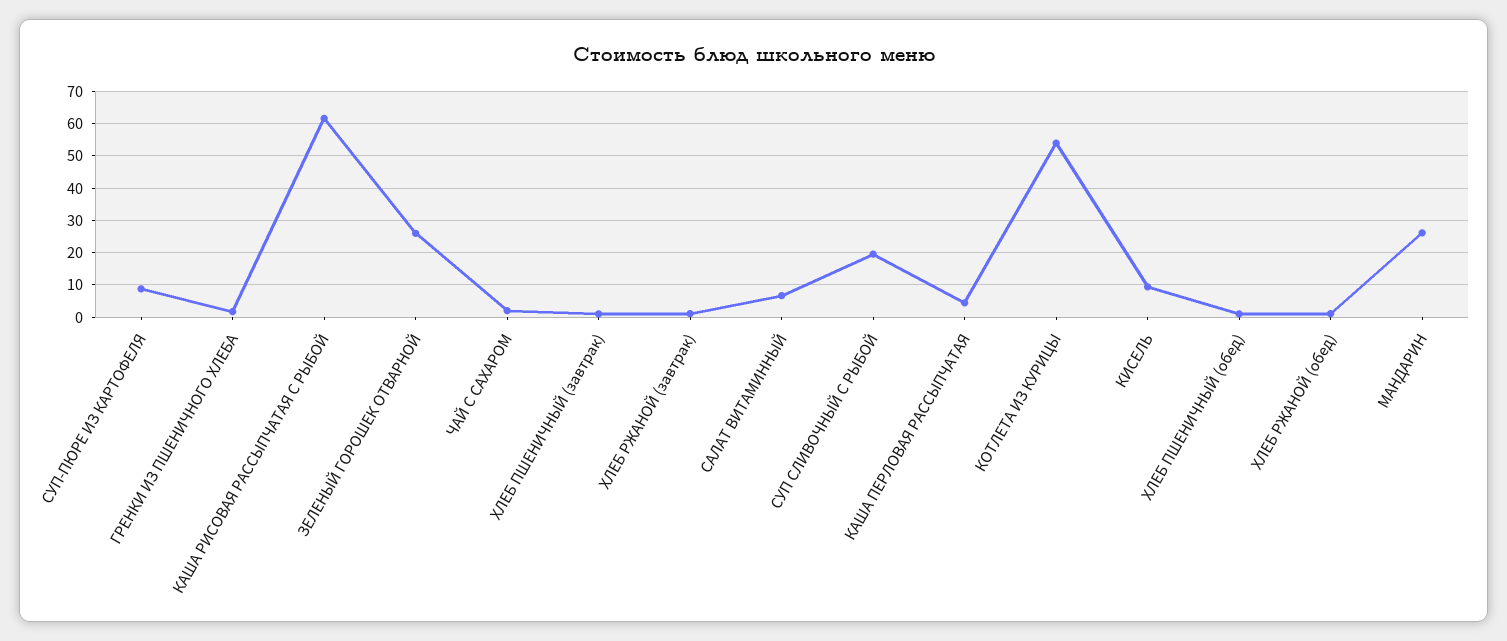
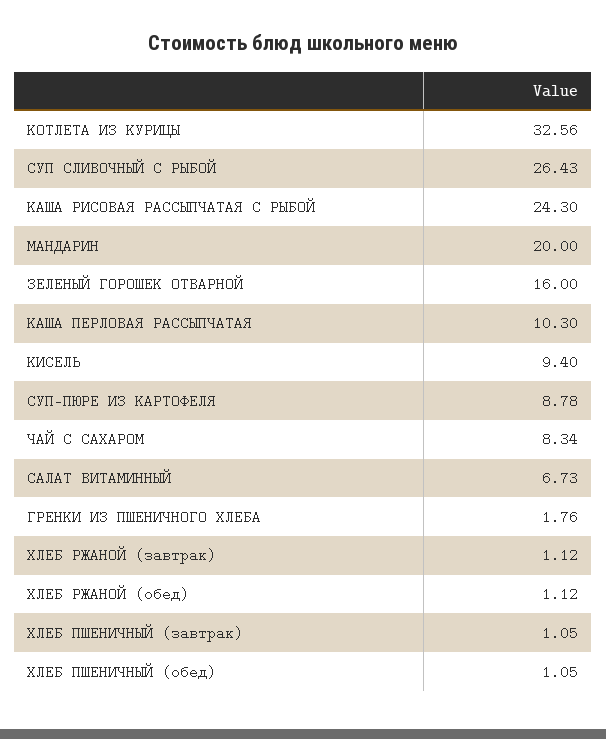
  {
    "СУП-ПЮРЕ ИЗ КАРТОФЕЛЯ": 8.78,
    "ГРЕНКИ ИЗ ПШЕНИЧНОГО ХЛЕБА": 1.76,
-   "КАША РИСОВАЯ РАССЫПЧАТАЯ С РЫБОЙ": 62,
+   "КАША РИСОВАЯ РАССЫПЧАТАЯ С РЫБОЙ": 24.3,
-   "ЗЕЛЕНЫЙ ГОРОШЕК ОТВАРНОЙ": 26,
+   "ЗЕЛЕНЫЙ ГОРОШЕК ОТВАРНОЙ": 16,
-   "ЧАЙ С САХАРОМ": 2,
+   "ЧАЙ С САХАРОМ": 8.34,
    "ХЛЕБ ПШЕНИЧНЫЙ (завтрак)": 1.05,
    "ХЛЕБ РЖАНОЙ (завтрак)": 1.12,
    "САЛАТ ВИТАМИННЫЙ": 6.73,
-   "СУП СЛИВОЧНЫЙ С РЫБОЙ": 20,
+   "СУП СЛИВОЧНЫЙ С РЫБОЙ": 26.43,
-   "КАША ПЕРЛОВАЯ РАССЫПЧАТАЯ": 4,
+   "КАША ПЕРЛОВАЯ РАССЫПЧАТАЯ": 10.3,
-   "КОТЛЕТА ИЗ КУРИЦЫ": 54,
+   "КОТЛЕТА ИЗ КУРИЦЫ": 32.56,
    "КИСЕЛЬ": 9.4,
    "ХЛЕБ ПШЕНИЧНЫЙ (обед)": 1.05,
    "ХЛЕБ РЖАНОЙ (обед)": 1.12,
-   "МАНДАРИН": 26
+   "МАНДАРИН": 20
  }

